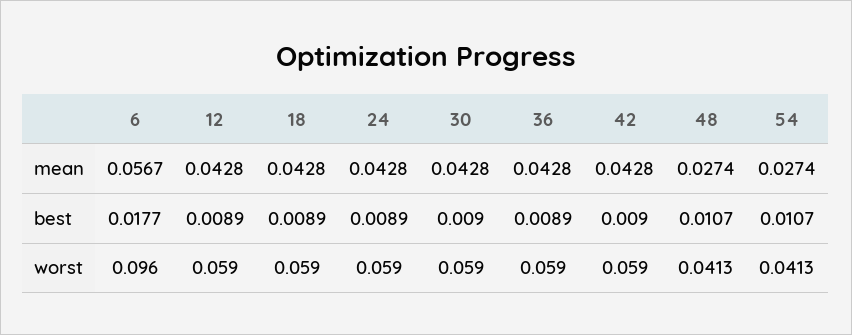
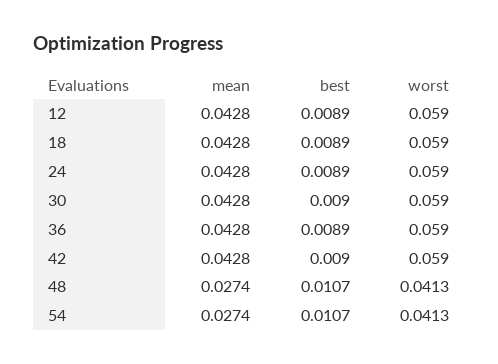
  {
-   "6": {
-     "mean": 0.0567,
-     "best": 0.0177,
-     "worst": 0.096
-   },
    "12": {
      "mean": 0.0428,
      "best": 0.0089,
      "worst": 0.059
    },
    "18": {
      "mean": 0.0428,
      "best": 0.0089,
      "worst": 0.059
    },
    "24": {
      "mean": 0.0428,
      "best": 0.0089,
      "worst": 0.059
    },
    "30": {
      "mean": 0.0428,
      "best": 0.009,
      "worst": 0.059
    },
    "36": {
      "mean": 0.0428,
      "best": 0.0089,
      "worst": 0.059
    },
    "42": {
      "mean": 0.0428,
      "best": 0.009,
      "worst": 0.059
    },
    "48": {
      "mean": 0.0274,
      "best": 0.0107,
      "worst": 0.0413
    },
    "54": {
      "mean": 0.0274,
      "best": 0.0107,
      "worst": 0.0413
    }
  }

